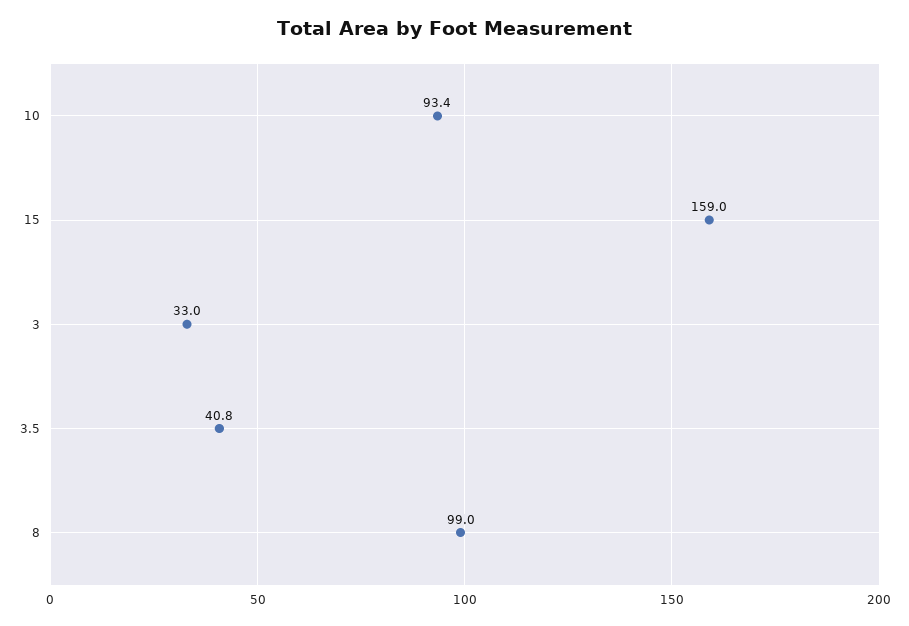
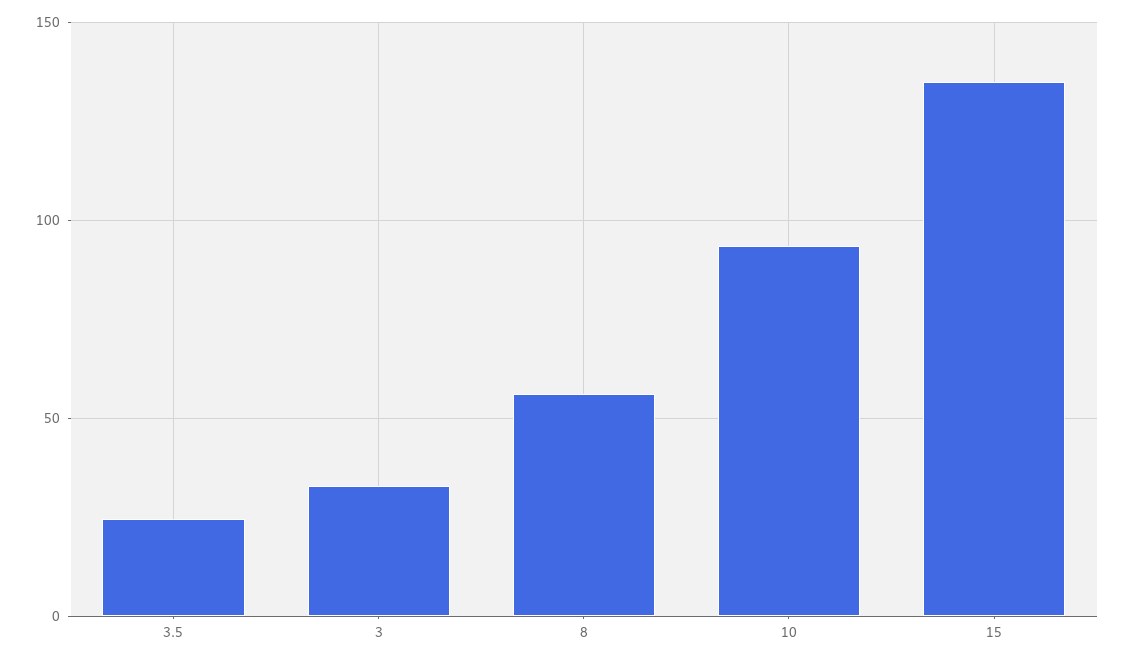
  {
    "10": 93.4,
-   "15": 159,
+   "15": 135,
    "3": 33,
-   "3.5": 40.8,
+   "3.5": 25,
-   "8": 99
+   "8": 55
  }

